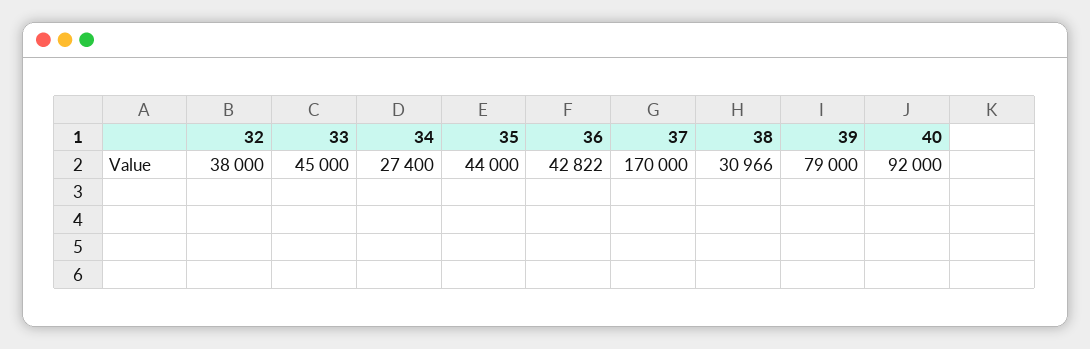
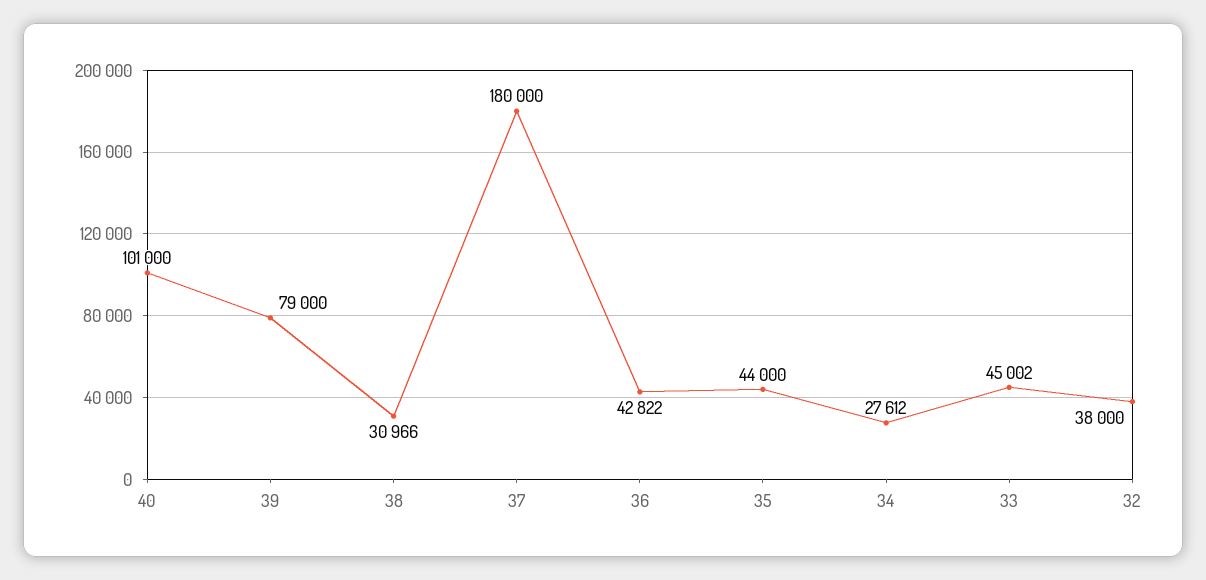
  {
    "32": 38000,
-   "33": 45000,
+   "33": 45002,
-   "34": 27400,
+   "34": 27612,
    "35": 44000,
    "36": 42822,
-   "37": 170000,
+   "37": 180000,
    "38": 30966,
    "39": 79000,
-   "40": 92000
+   "40": 101000
  }

